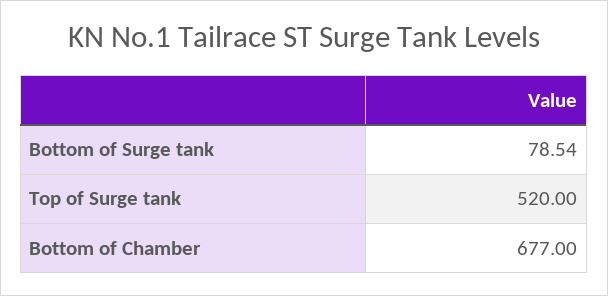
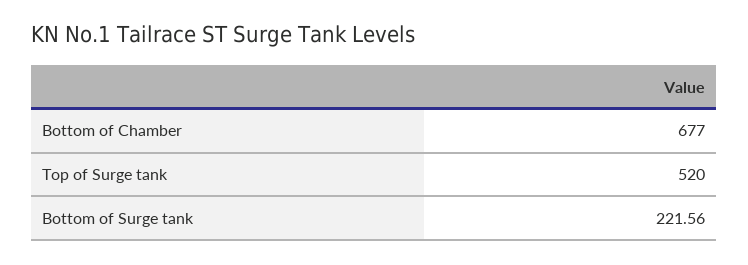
  {
-   "Bottom of Surge tank": 78.54,
+   "Bottom of Surge tank": 221.56,
    "Top of Surge tank": 520,
    "Bottom of Chamber": 677
  }

